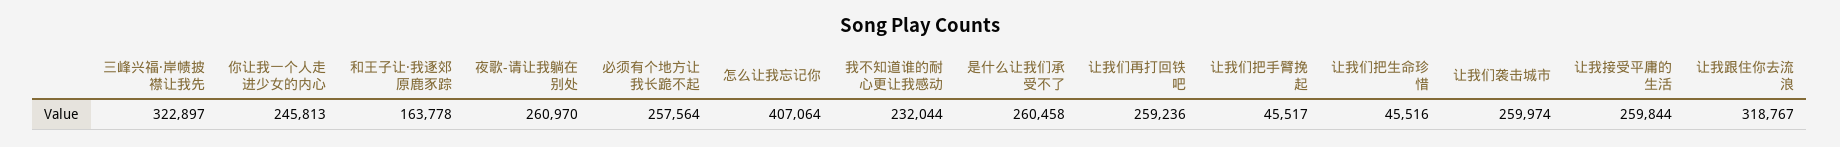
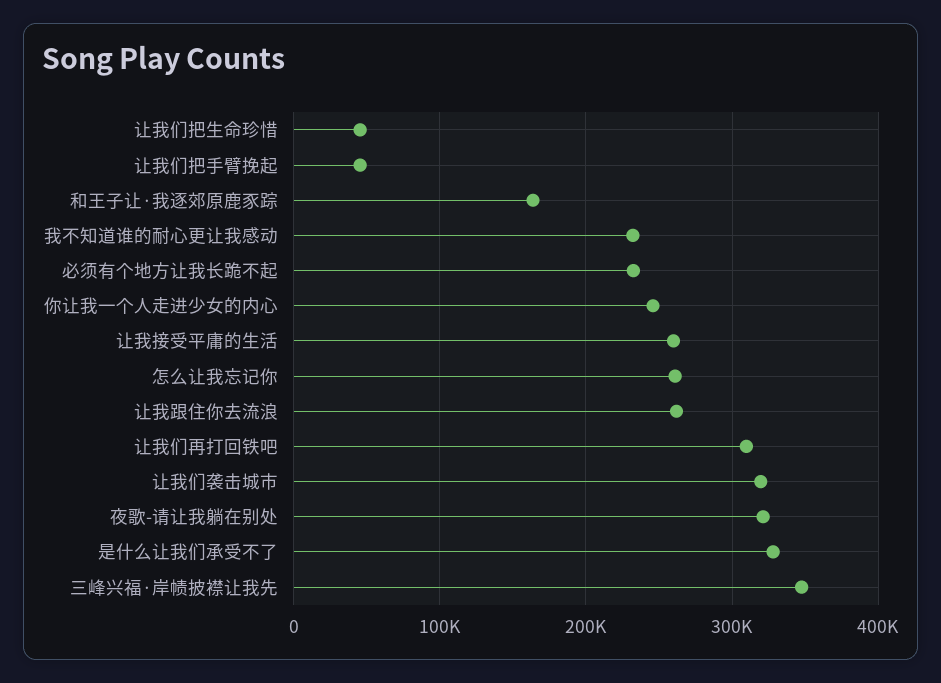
  {
-   "三峰兴福·岸帻披襟让我先": 322897,
+   "三峰兴福·岸帻披襟让我先": 350000,
    "你让我一个人走进少女的内心": 245813,
    "和王子让·我逐郊原鹿豕踪": 163778,
-   "夜歌-请让我躺在别处": 260970,
+   "夜歌-请让我躺在别处": 320000,
-   "必须有个地方让我长跪不起": 257564,
+   "必须有个地方让我长跪不起": 230000,
-   "怎么让我忘记你": 407064,
+   "怎么让我忘记你": 260000,
    "我不知道谁的耐心更让我感动": 232044,
-   "是什么让我们承受不了": 260458,
+   "是什么让我们承受不了": 330000,
-   "让我们再打回铁吧": 259236,
+   "让我们再打回铁吧": 310000,
    "让我们把手臂挽起": 45517,
    "让我们把生命珍惜": 45516,
-   "让我们袭击城市": 259974,
+   "让我们袭击城市": 320000,
    "让我接受平庸的生活": 259844,
-   "让我跟住你去流浪": 318767
+   "让我跟住你去流浪": 260000
  }

